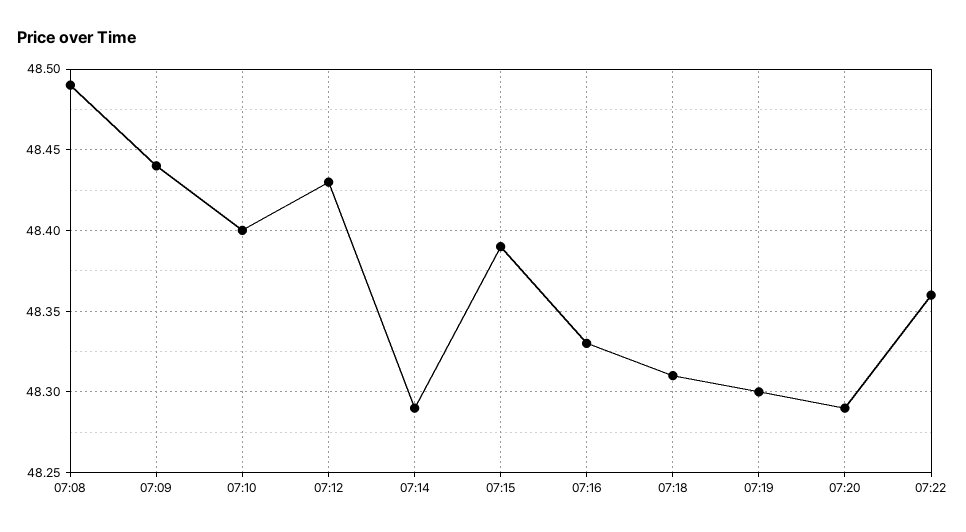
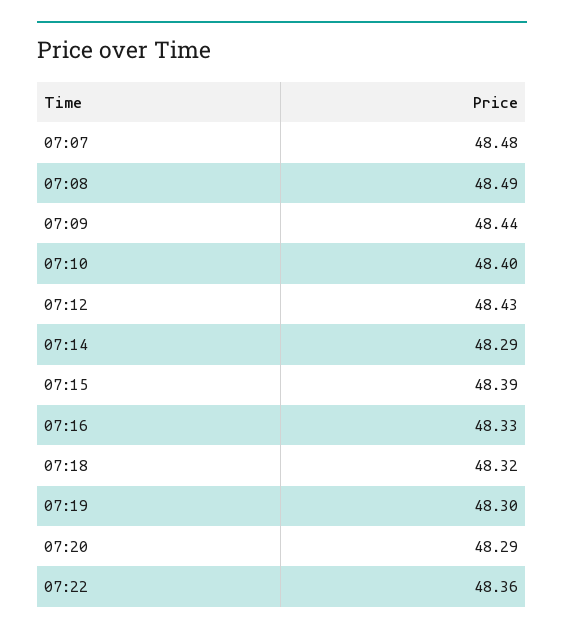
  {
    "07:08": 48.49,
    "07:09": 48.44,
    "07:10": 48.4,
    "07:12": 48.43,
    "07:14": 48.29,
    "07:15": 48.39,
    "07:16": 48.33,
-   "07:18": 48.31,
+   "07:18": 48.32,
    "07:19": 48.3,
    "07:20": 48.29,
-   "07:22": 48.36
+   "07:22": 48.36,
+   "07:07": 48.48
  }

